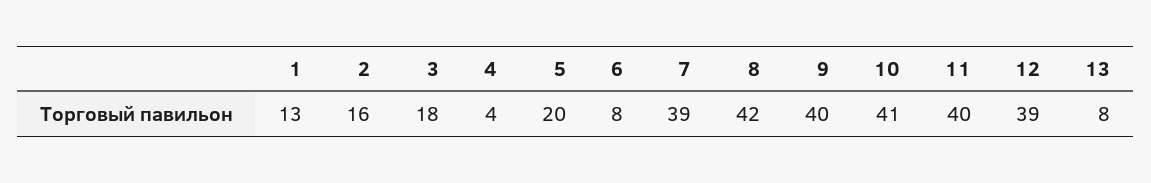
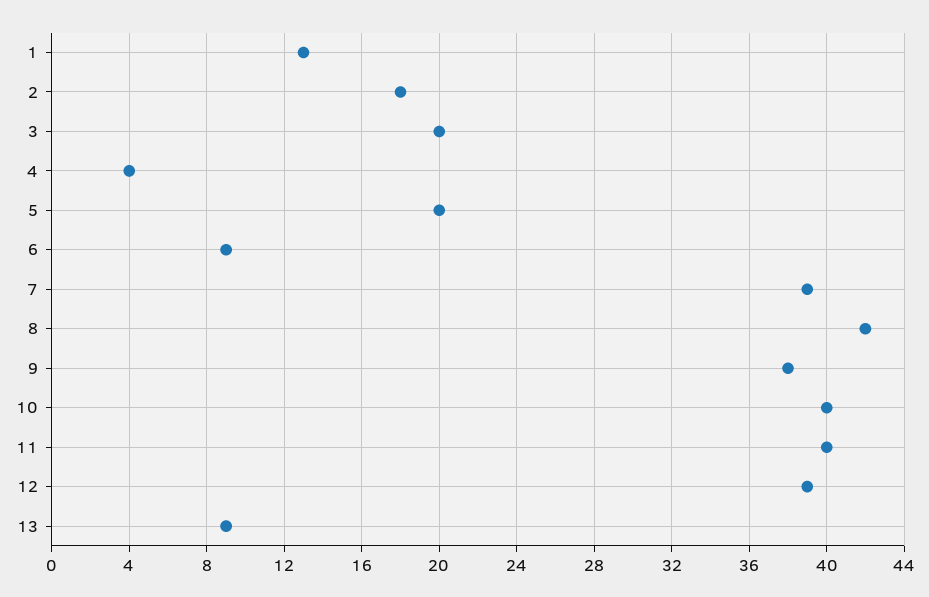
  {
    "1": 13,
-   "2": 16,
+   "2": 18,
-   "3": 18,
+   "3": 20,
    "4": 4,
    "5": 20,
-   "6": 8,
+   "6": 9,
    "7": 39,
    "8": 42,
-   "9": 40,
+   "9": 38,
-   "10": 41,
+   "10": 40,
    "11": 40,
    "12": 39,
-   "13": 8
+   "13": 9
  }

